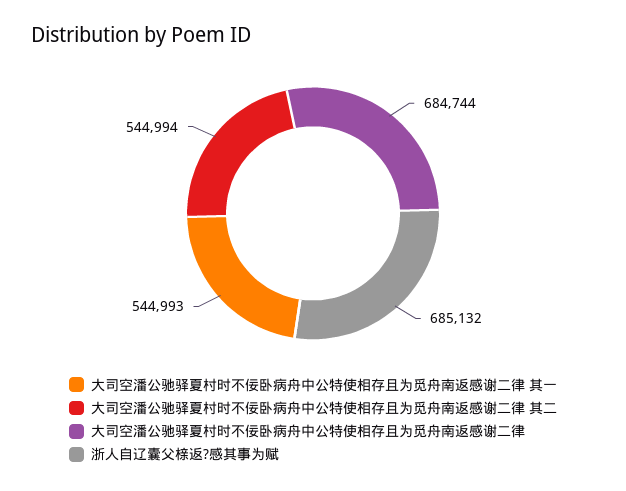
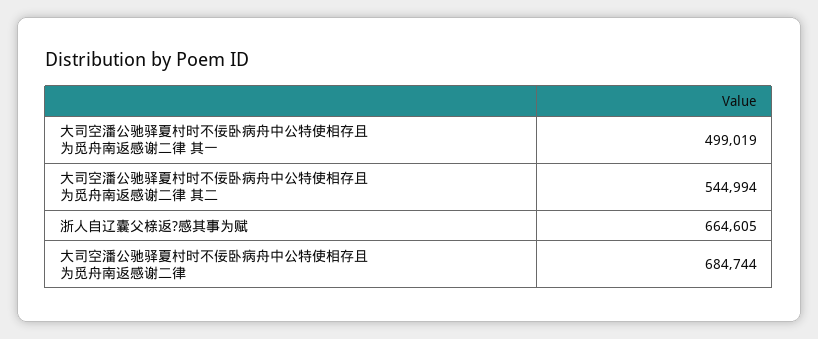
  {
-   "大司空潘公驰驿夏村时不佞卧病舟中公特使相存且为觅舟南返感谢二律 其一": 544993,
+   "大司空潘公驰驿夏村时不佞卧病舟中公特使相存且为觅舟南返感谢二律 其一": 499019,
    "大司空潘公驰驿夏村时不佞卧病舟中公特使相存且为觅舟南返感谢二律 其二": 544994,
    "大司空潘公驰驿夏村时不佞卧病舟中公特使相存且为觅舟南返感谢二律": 684744,
-   "浙人自辽囊父榇返?感其事为赋": 685132
+   "浙人自辽囊父榇返?感其事为赋": 664605
  }

